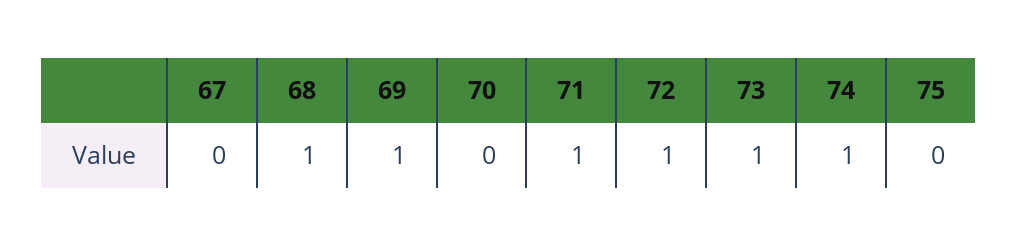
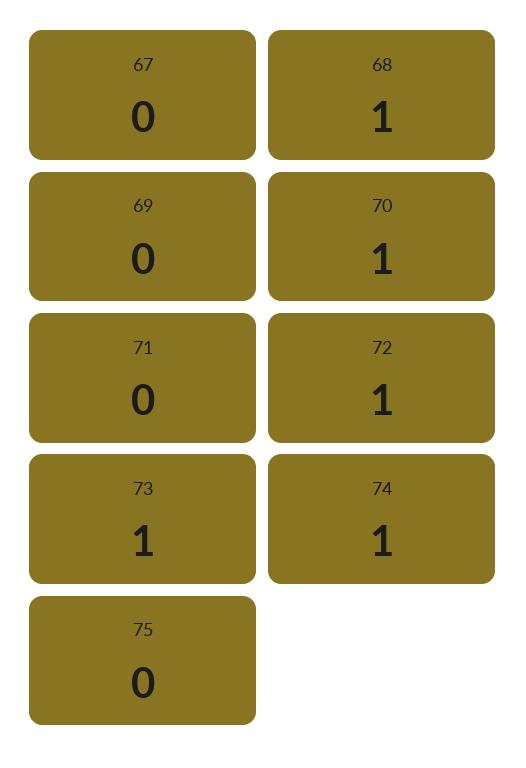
  {
    "67": 0,
    "68": 1,
-   "69": 1,
+   "69": 0,
-   "70": 0,
+   "70": 1,
-   "71": 1,
+   "71": 0,
    "72": 1,
    "73": 1,
    "74": 1,
    "75": 0
  }

